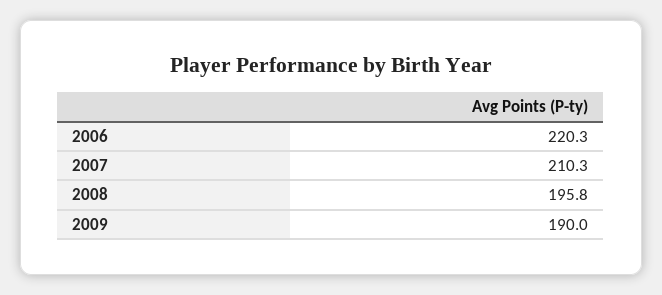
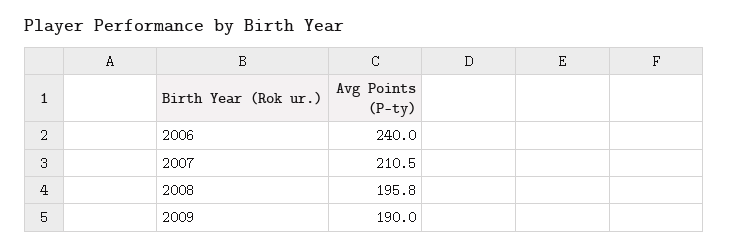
  {
-   "2006": 220.3,
+   "2006": 240,
-   "2007": 210.3,
+   "2007": 210.5,
    "2008": 195.8,
    "2009": 190
  }

